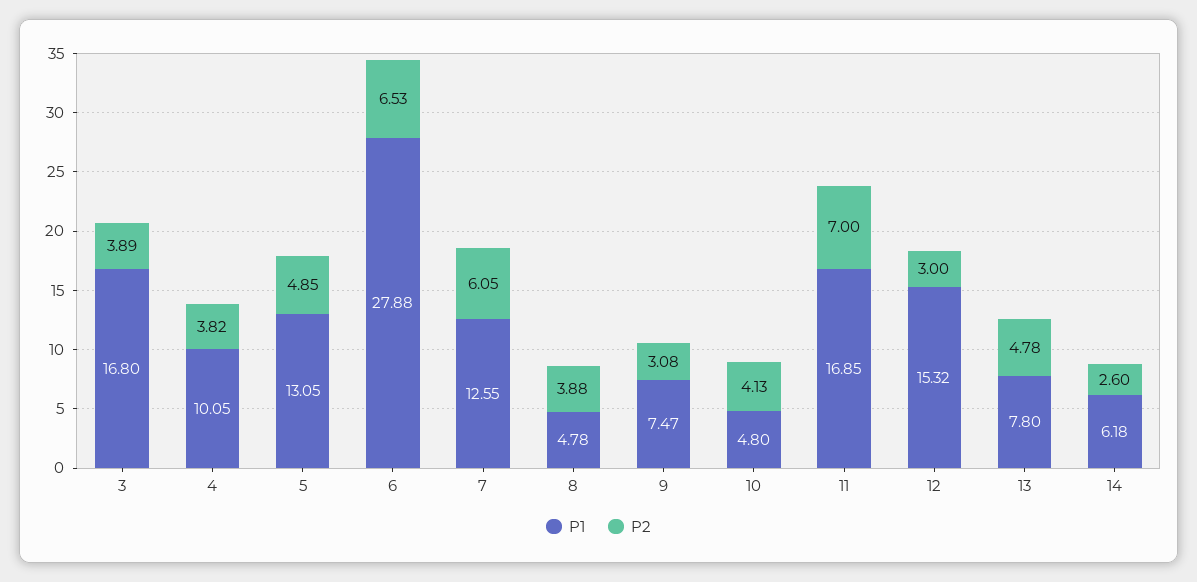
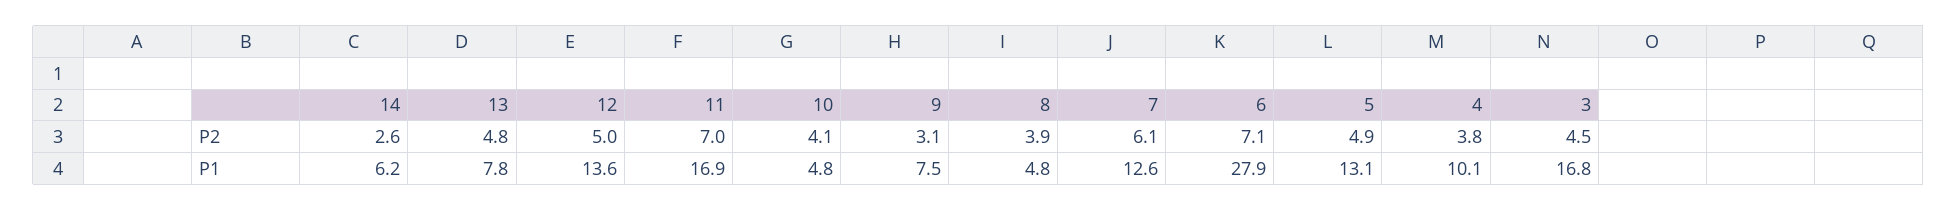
  {
    "P1": {
      "3": 16.8,
      "4": 10.05,
      "5": 13.05,
      "6": 27.88,
      "7": 12.55,
      "8": 4.78,
      "9": 7.47,
      "10": 4.8,
      "11": 16.85,
-     "12": 15.32,
+     "12": 13.6,
      "13": 7.8,
      "14": 6.18
    },
    "P2": {
-     "3": 3.89,
+     "3": 4.5,
      "4": 3.82,
      "5": 4.85,
-     "6": 6.53,
+     "6": 7.1,
      "7": 6.05,
      "8": 3.88,
      "9": 3.08,
      "10": 4.13,
      "11": 7,
-     "12": 3,
+     "12": 5,
      "13": 4.78,
      "14": 2.6
    }
  }

